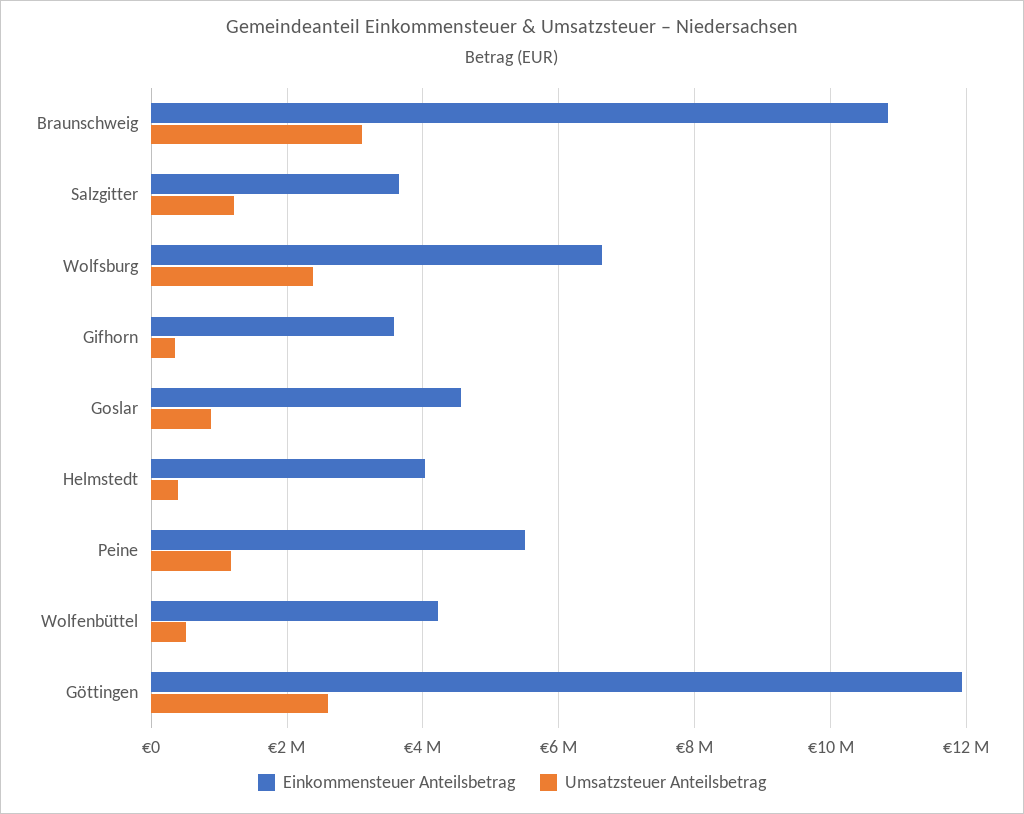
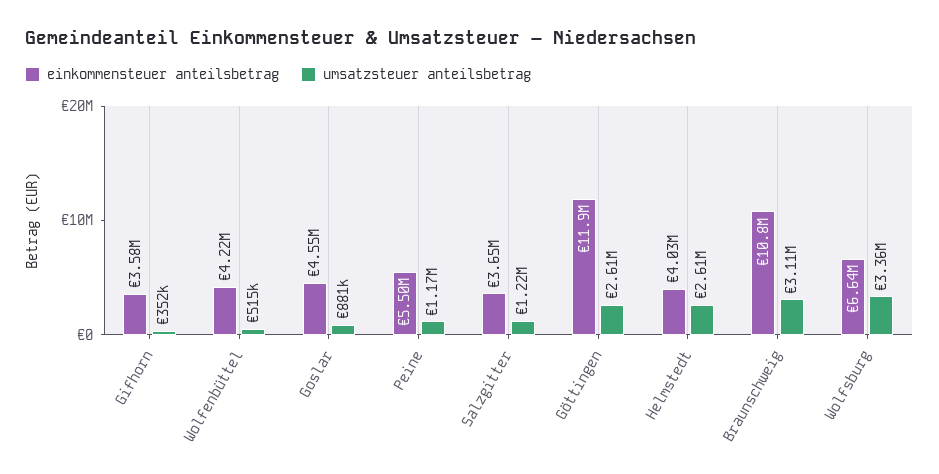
  {
    "Einkommensteuer Anteilsbetrag": {
      "Braunschweig": 10800000,
      "Salzgitter": 3650000,
      "Wolfsburg": 6640000,
      "Gifhorn": 3580000,
      "Goslar": 4550000,
      "Helmstedt": 4030000,
      "Peine": 5500000,
      "Wolfenbüttel": 4220000,
      "Göttingen": 11900000
    },
    "Umsatzsteuer Anteilsbetrag": {
      "Braunschweig": 3110000,
      "Salzgitter": 1220000,
-     "Wolfsburg": 2400000,
+     "Wolfsburg": 3360000,
      "Gifhorn": 352000,
      "Goslar": 881000,
-     "Helmstedt": 400000,
+     "Helmstedt": 2610000,
      "Peine": 1170000,
      "Wolfenbüttel": 515000,
      "Göttingen": 2610000
    }
  }

